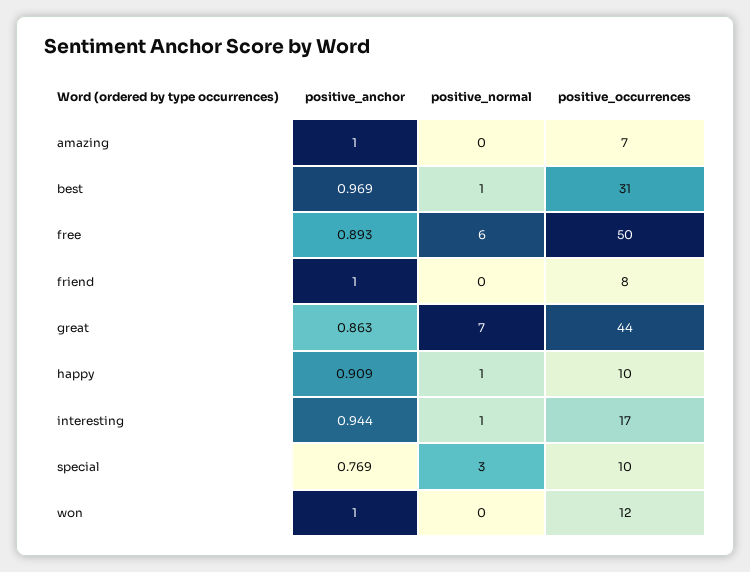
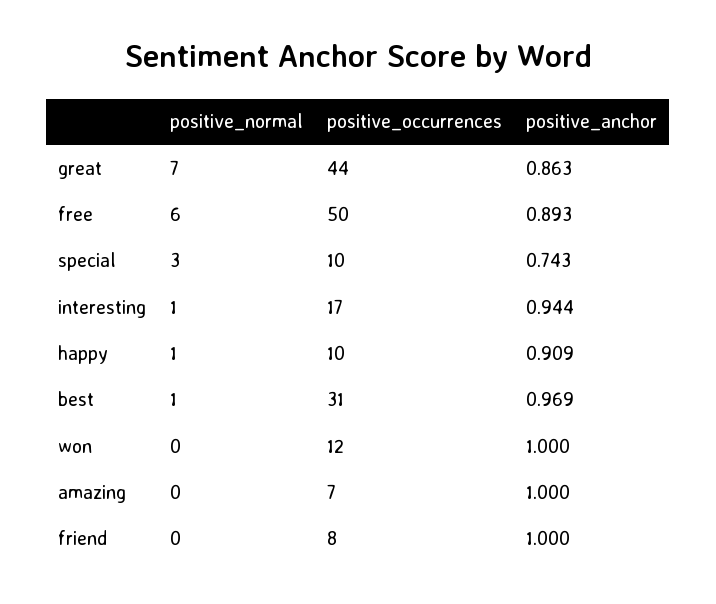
  {
    "positive_anchor": {
      "amazing": 1,
      "best": 0.969,
      "free": 0.893,
      "friend": 1,
      "great": 0.863,
      "happy": 0.909,
      "interesting": 0.944,
-     "special": 0.769,
+     "special": 0.743,
      "won": 1
    },
    "positive_normal": {
      "amazing": 0,
      "best": 1,
      "free": 6,
      "friend": 0,
      "great": 7,
      "happy": 1,
      "interesting": 1,
      "special": 3,
      "won": 0
    },
    "positive_occurrences": {
      "amazing": 7,
      "best": 31,
      "free": 50,
      "friend": 8,
      "great": 44,
      "happy": 10,
      "interesting": 17,
      "special": 10,
      "won": 12
    }
  }

